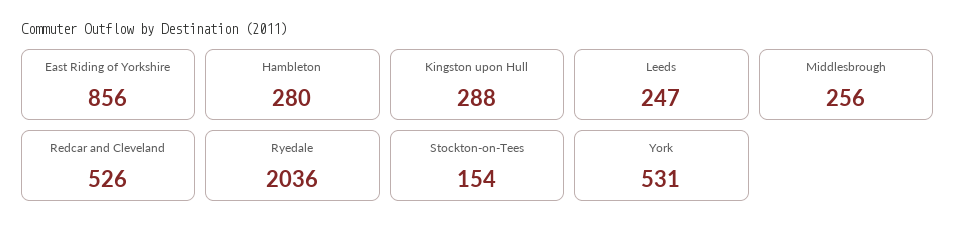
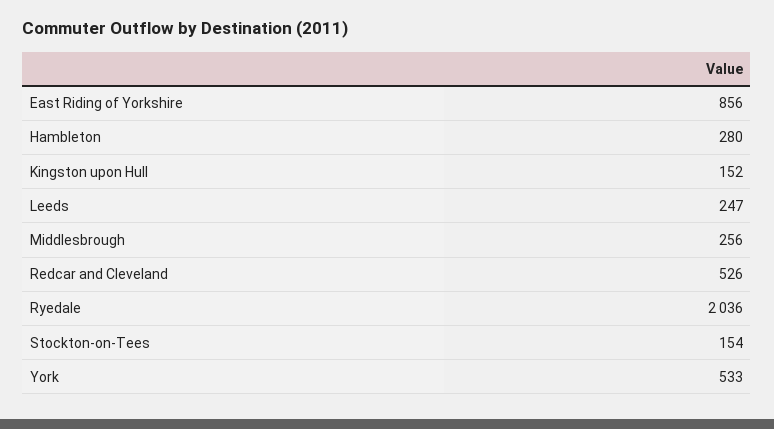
  {
    "East Riding of Yorkshire": 856,
    "Hambleton": 280,
-   "Kingston upon Hull": 288,
+   "Kingston upon Hull": 152,
    "Leeds": 247,
    "Middlesbrough": 256,
    "Redcar and Cleveland": 526,
    "Ryedale": 2036,
    "Stockton-on-Tees": 154,
-   "York": 531
+   "York": 533
  }

